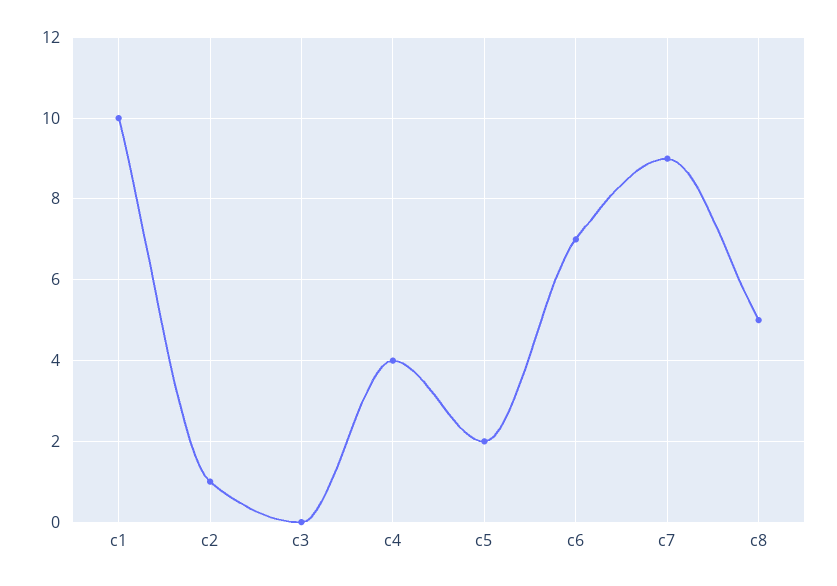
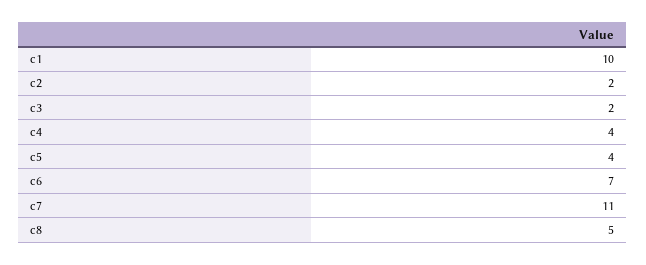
  {
    "c1": 10,
-   "c2": 1,
+   "c2": 2,
-   "c3": 0,
+   "c3": 2,
    "c4": 4,
-   "c5": 2,
+   "c5": 4,
    "c6": 7,
-   "c7": 9,
+   "c7": 11,
    "c8": 5
  }

